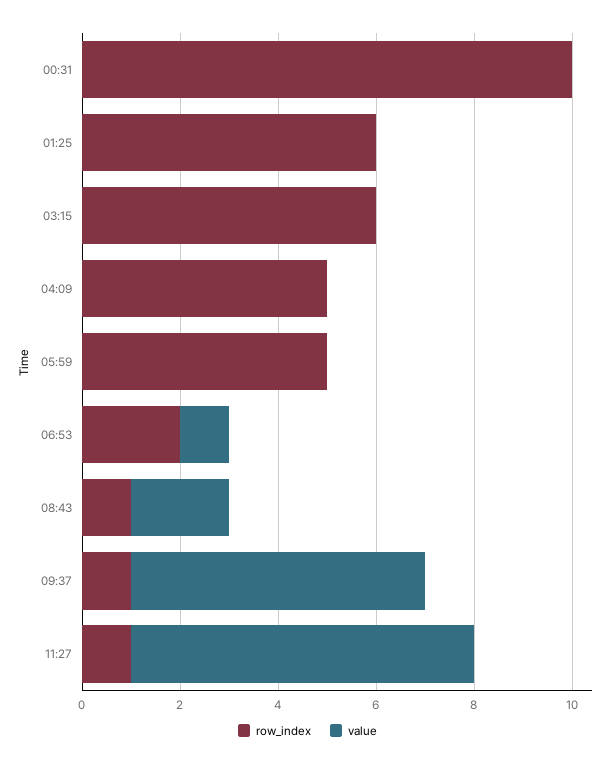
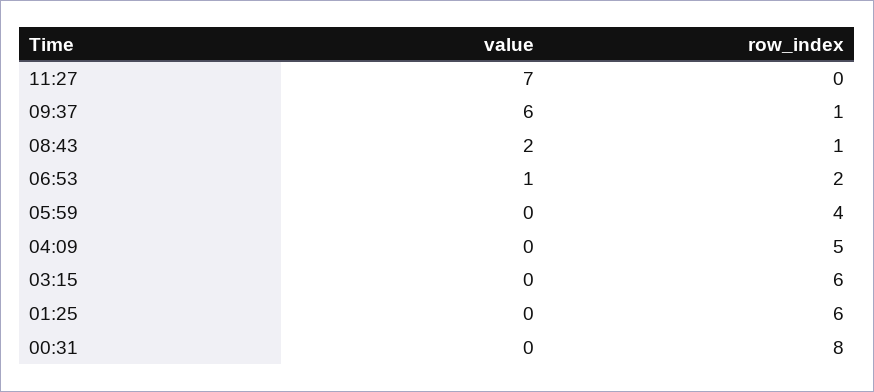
  {
    "row_index": {
-     "00:31": 10,
+     "00:31": 8,
      "01:25": 6,
      "03:15": 6,
      "04:09": 5,
-     "05:59": 5,
+     "05:59": 4,
      "06:53": 2,
      "08:43": 1,
      "09:37": 1,
-     "11:27": 1
+     "11:27": 0
    },
    "value": {
      "00:31": 0,
      "01:25": 0,
      "03:15": 0,
      "04:09": 0,
      "05:59": 0,
      "06:53": 1,
      "08:43": 2,
      "09:37": 6,
      "11:27": 7
    }
  }

